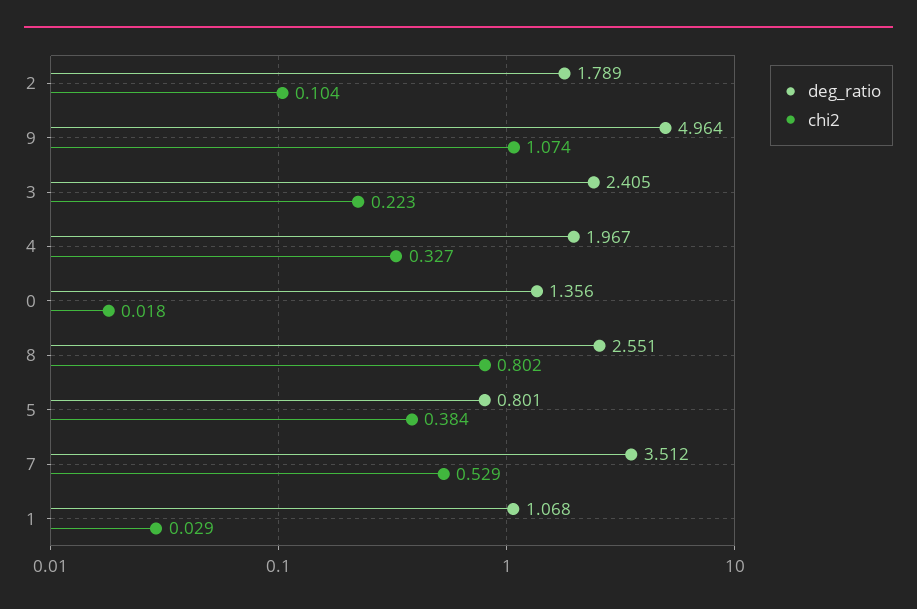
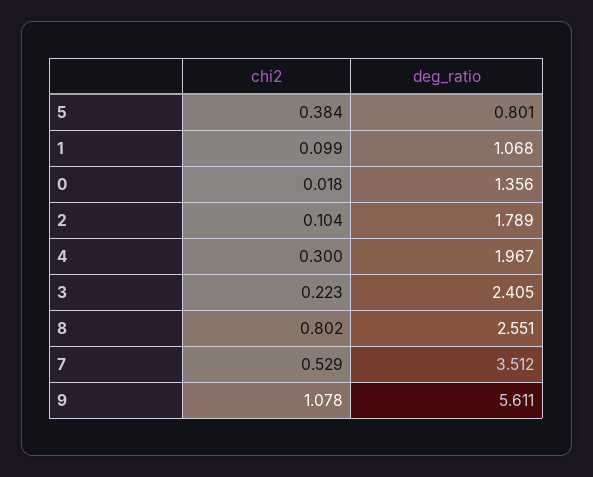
  {
    "deg_ratio": {
      "2": 1.789,
-     "9": 4.964,
+     "9": 5.611,
      "3": 2.405,
      "4": 1.967,
      "0": 1.356,
      "8": 2.551,
      "5": 0.801,
      "7": 3.512,
      "1": 1.068
    },
    "chi2": {
      "2": 0.104,
-     "9": 1.074,
+     "9": 1.078,
      "3": 0.223,
-     "4": 0.327,
+     "4": 0.3,
      "0": 0.018,
      "8": 0.802,
      "5": 0.384,
      "7": 0.529,
-     "1": 0.029
+     "1": 0.099
    }
  }

